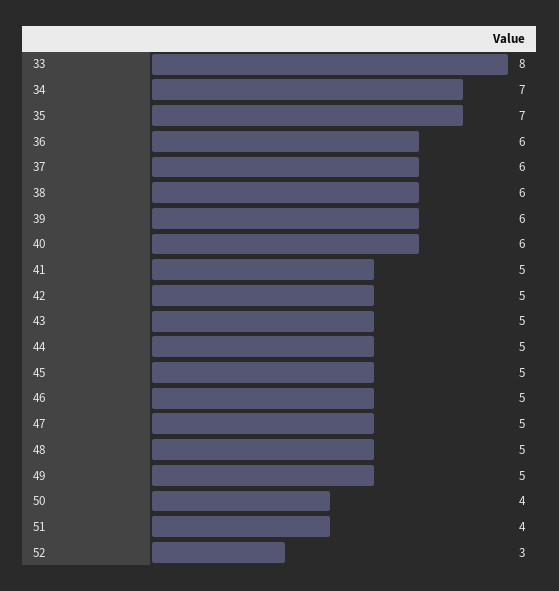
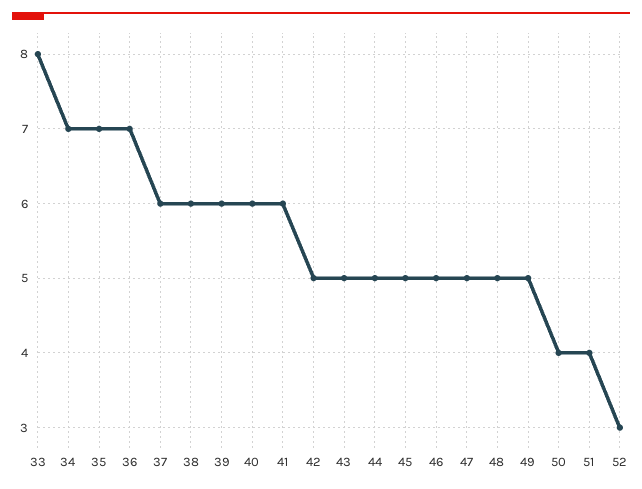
  {
    "33": 8,
    "34": 7,
    "35": 7,
-   "36": 6,
+   "36": 7,
    "37": 6,
    "38": 6,
    "39": 6,
    "40": 6,
-   "41": 5,
+   "41": 6,
    "42": 5,
    "43": 5,
    "44": 5,
    "45": 5,
    "46": 5,
    "47": 5,
    "48": 5,
    "49": 5,
    "50": 4,
    "51": 4,
    "52": 3
  }

